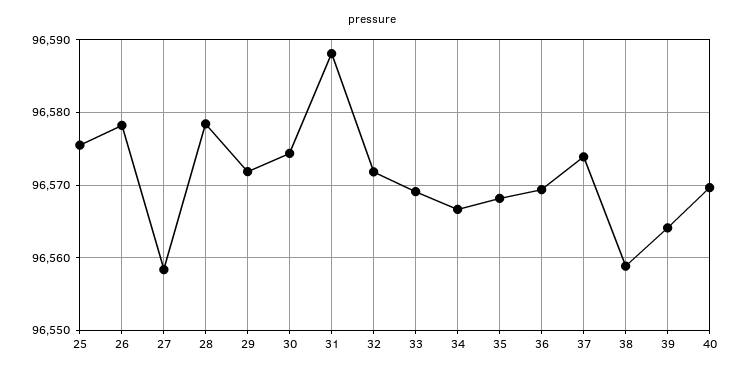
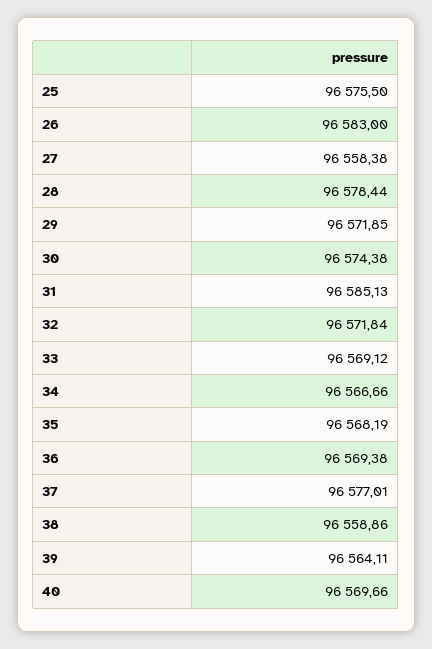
  {
    "25": 96575.5,
-   "26": 96578,
+   "26": 96583,
    "27": 96558.38,
    "28": 96578.44,
    "29": 96571.85,
    "30": 96574.38,
-   "31": 96588,
+   "31": 96585.13,
    "32": 96571.84,
    "33": 96569.12,
    "34": 96566.66,
    "35": 96568.19,
    "36": 96569.38,
-   "37": 96574,
+   "37": 96577.01,
    "38": 96558.86,
    "39": 96564.11,
    "40": 96569.66
  }

